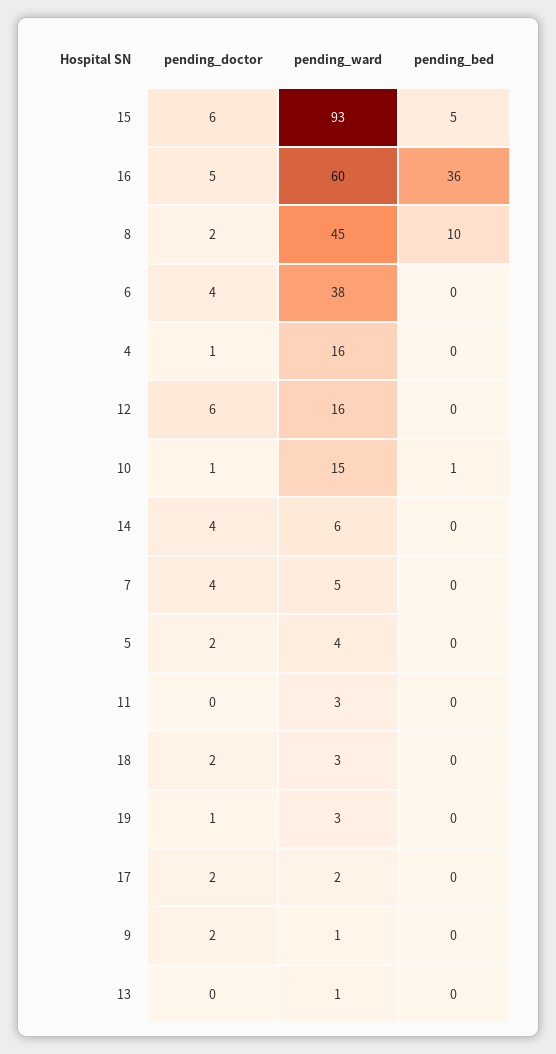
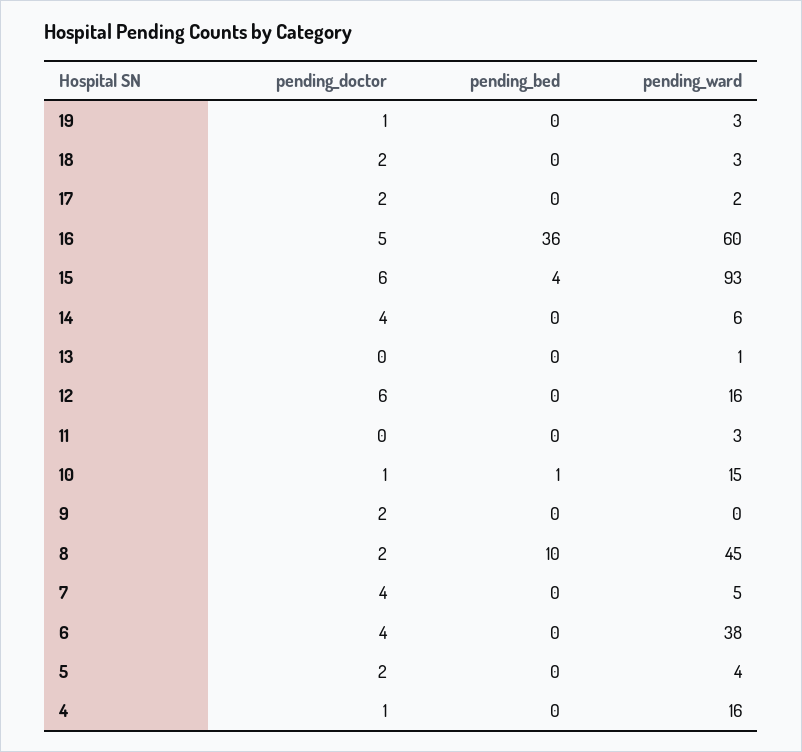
  {
    "pending_doctor": {
      "15": 6,
      "16": 5,
      "8": 2,
      "6": 4,
      "4": 1,
      "12": 6,
      "10": 1,
      "14": 4,
      "7": 4,
      "5": 2,
      "11": 0,
      "18": 2,
      "19": 1,
      "17": 2,
      "9": 2,
      "13": 0
    },
    "pending_ward": {
      "15": 93,
      "16": 60,
      "8": 45,
      "6": 38,
      "4": 16,
      "12": 16,
      "10": 15,
      "14": 6,
      "7": 5,
      "5": 4,
      "11": 3,
      "18": 3,
      "19": 3,
      "17": 2,
-     "9": 1,
+     "9": 0,
      "13": 1
    },
    "pending_bed": {
-     "15": 5,
+     "15": 4,
      "16": 36,
      "8": 10,
      "6": 0,
      "4": 0,
      "12": 0,
      "10": 1,
      "14": 0,
      "7": 0,
      "5": 0,
      "11": 0,
      "18": 0,
      "19": 0,
      "17": 0,
      "9": 0,
      "13": 0
    }
  }

